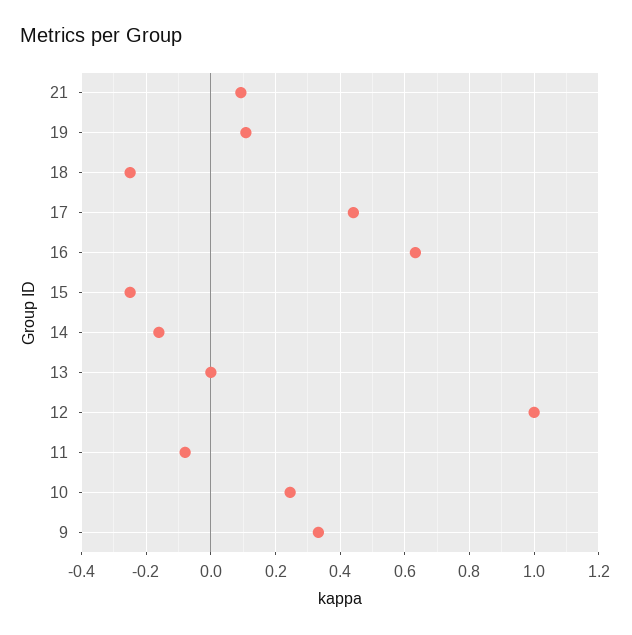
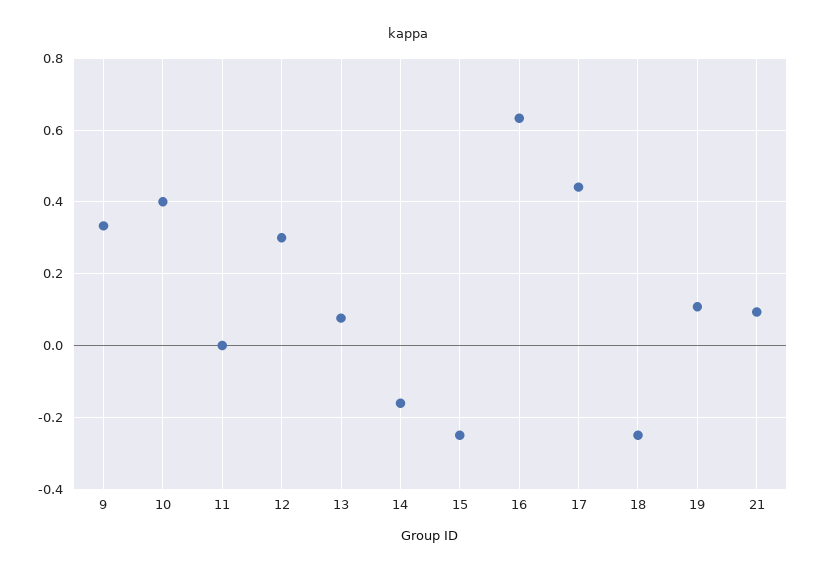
  {
    "21": 0.1,
    "19": 0.1,
    "18": -0.26,
    "17": 0.44,
    "16": 0.64,
    "15": -0.26,
    "14": -0.16,
-   "13": 0,
+   "13": 0.08,
-   "12": 1,
+   "12": 0.3,
-   "11": -0.08,
+   "11": 0,
-   "10": 0.24,
+   "10": 0.4,
    "9": 0.34
  }

